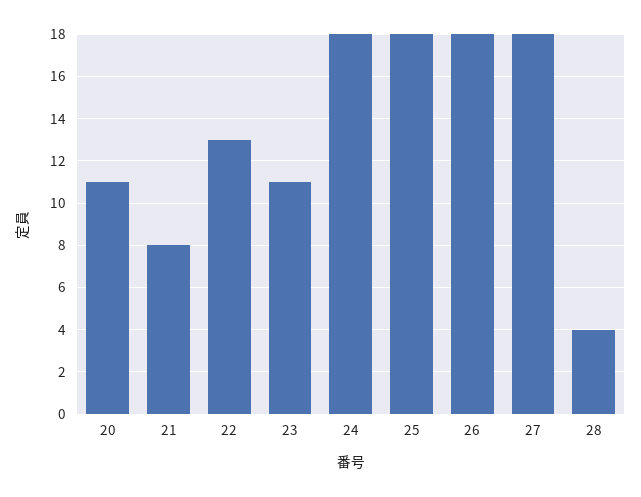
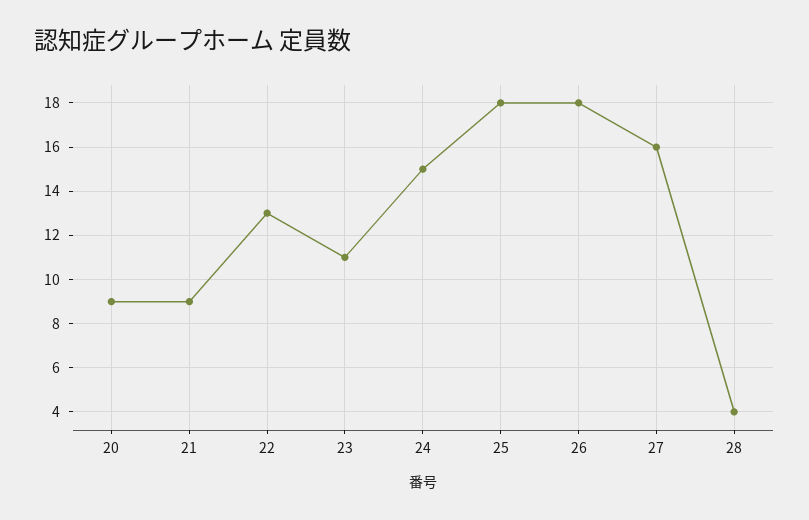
  {
-   "20": 11,
+   "20": 9,
-   "21": 8,
+   "21": 9,
    "22": 13,
    "23": 11,
-   "24": 18,
+   "24": 15,
    "25": 18,
    "26": 18,
-   "27": 18,
+   "27": 16,
    "28": 4
  }

